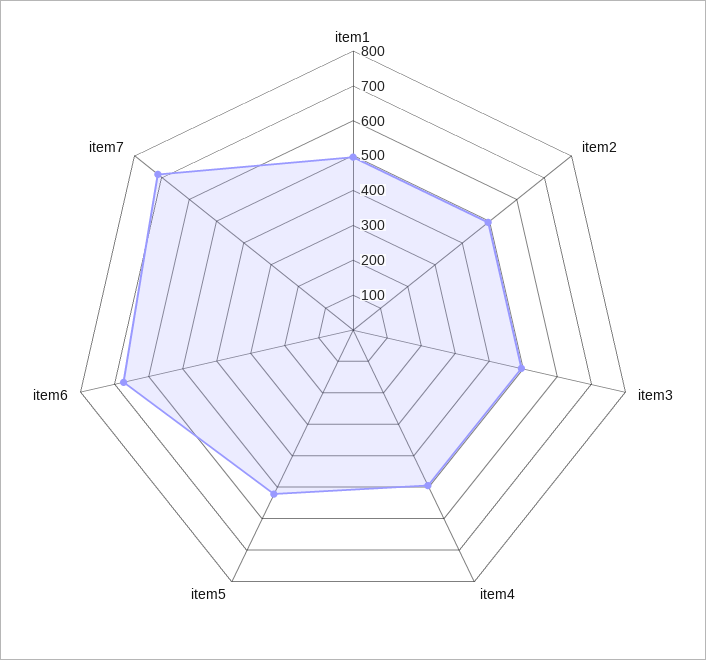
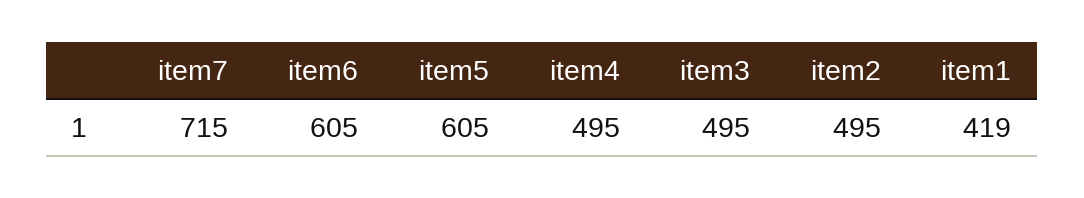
  {
-   "item1": 500,
+   "item1": 419,
    "item2": 495,
    "item3": 495,
    "item4": 495,
-   "item5": 525,
+   "item5": 605,
-   "item6": 675,
+   "item6": 605,
    "item7": 715
  }

